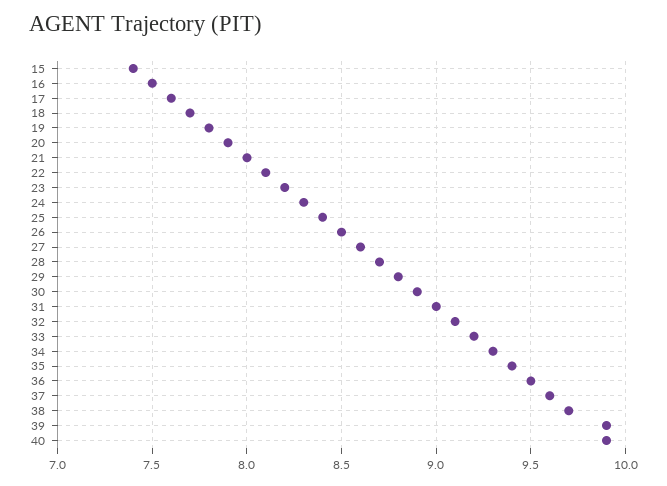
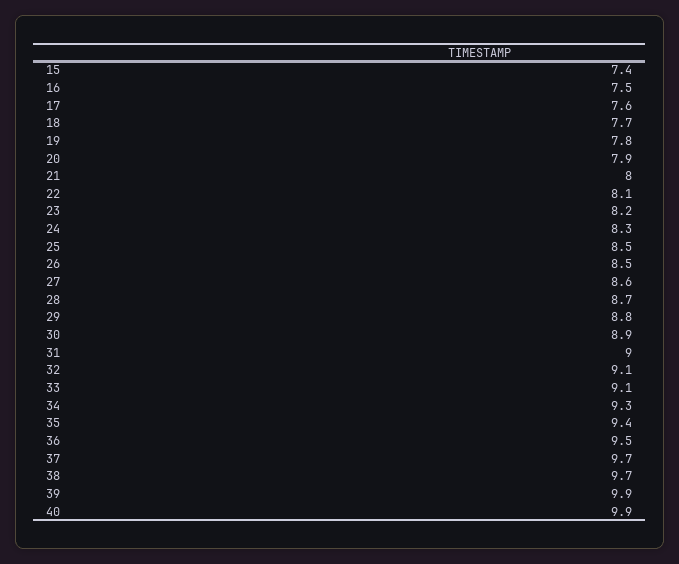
  {
    "15": 7.4,
    "16": 7.5,
    "17": 7.6,
    "18": 7.7,
    "19": 7.8,
    "20": 7.9,
    "21": 8,
    "22": 8.1,
    "23": 8.2,
    "24": 8.3,
-   "25": 8.4,
+   "25": 8.5,
    "26": 8.5,
    "27": 8.6,
    "28": 8.7,
    "29": 8.8,
    "30": 8.9,
    "31": 9,
    "32": 9.1,
-   "33": 9.2,
+   "33": 9.1,
    "34": 9.3,
    "35": 9.4,
    "36": 9.5,
-   "37": 9.6,
+   "37": 9.7,
    "38": 9.7,
    "39": 9.9,
    "40": 9.9
  }

